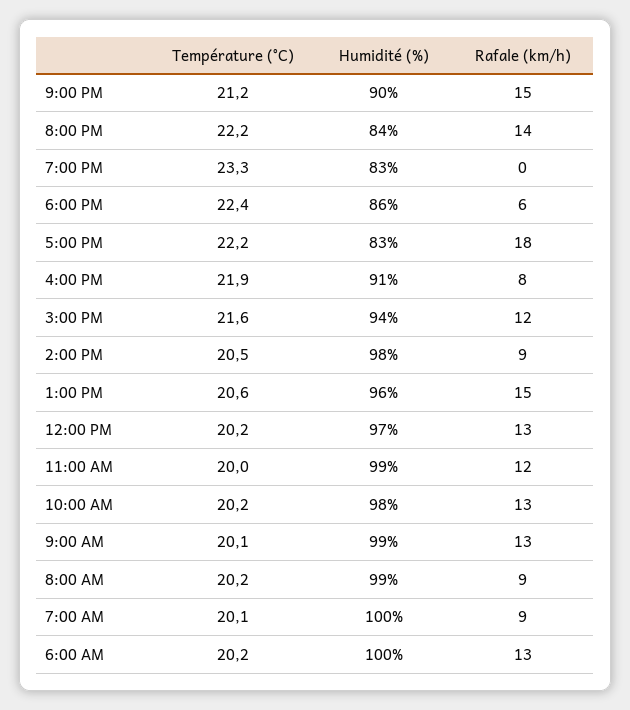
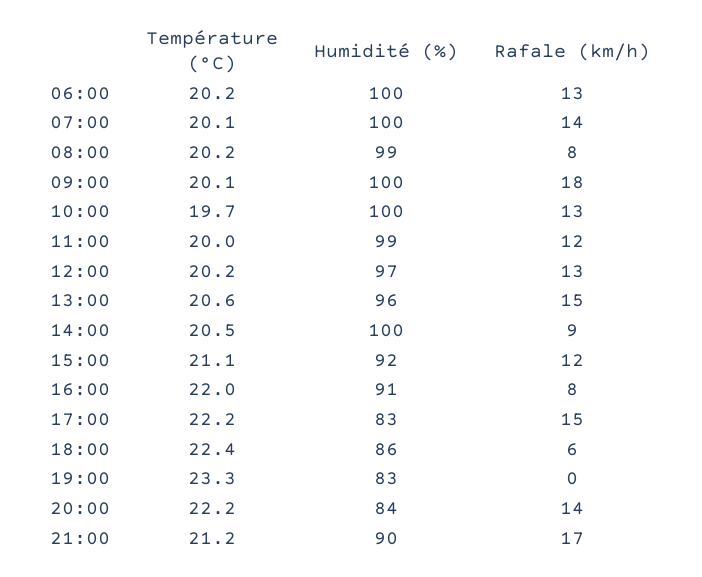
  {
    "Température (°C)": {
      "9:00 PM": 21.2,
      "8:00 PM": 22.2,
      "7:00 PM": 23.3,
      "6:00 PM": 22.4,
      "5:00 PM": 22.2,
-     "4:00 PM": 21.9,
+     "4:00 PM": 22,
-     "3:00 PM": 21.6,
+     "3:00 PM": 21.1,
      "2:00 PM": 20.5,
      "1:00 PM": 20.6,
      "12:00 PM": 20.2,
      "11:00 AM": 20,
-     "10:00 AM": 20.2,
+     "10:00 AM": 19.7,
      "9:00 AM": 20.1,
      "8:00 AM": 20.2,
      "7:00 AM": 20.1,
      "6:00 AM": 20.2
    },
    "Humidité (%)": {
      "9:00 PM": 90,
      "8:00 PM": 84,
      "7:00 PM": 83,
      "6:00 PM": 86,
      "5:00 PM": 83,
      "4:00 PM": 91,
-     "3:00 PM": 94,
+     "3:00 PM": 92,
-     "2:00 PM": 98,
+     "2:00 PM": 100,
      "1:00 PM": 96,
      "12:00 PM": 97,
      "11:00 AM": 99,
-     "10:00 AM": 98,
+     "10:00 AM": 100,
-     "9:00 AM": 99,
+     "9:00 AM": 100,
      "8:00 AM": 99,
      "7:00 AM": 100,
      "6:00 AM": 100
    },
    "Rafale (km/h)": {
-     "9:00 PM": 15,
+     "9:00 PM": 17,
      "8:00 PM": 14,
      "7:00 PM": 0,
      "6:00 PM": 6,
-     "5:00 PM": 18,
+     "5:00 PM": 15,
      "4:00 PM": 8,
      "3:00 PM": 12,
      "2:00 PM": 9,
      "1:00 PM": 15,
      "12:00 PM": 13,
      "11:00 AM": 12,
      "10:00 AM": 13,
-     "9:00 AM": 13,
+     "9:00 AM": 18,
-     "8:00 AM": 9,
+     "8:00 AM": 8,
-     "7:00 AM": 9,
+     "7:00 AM": 14,
      "6:00 AM": 13
    }
  }

